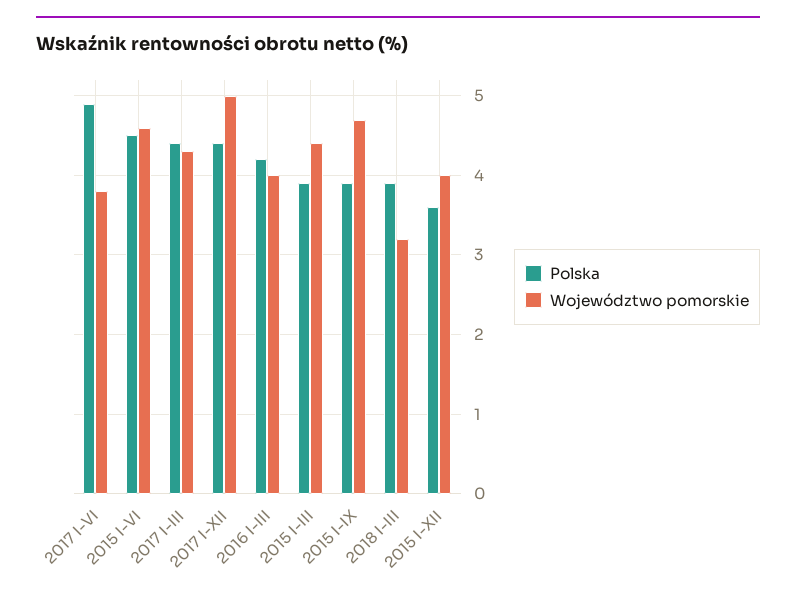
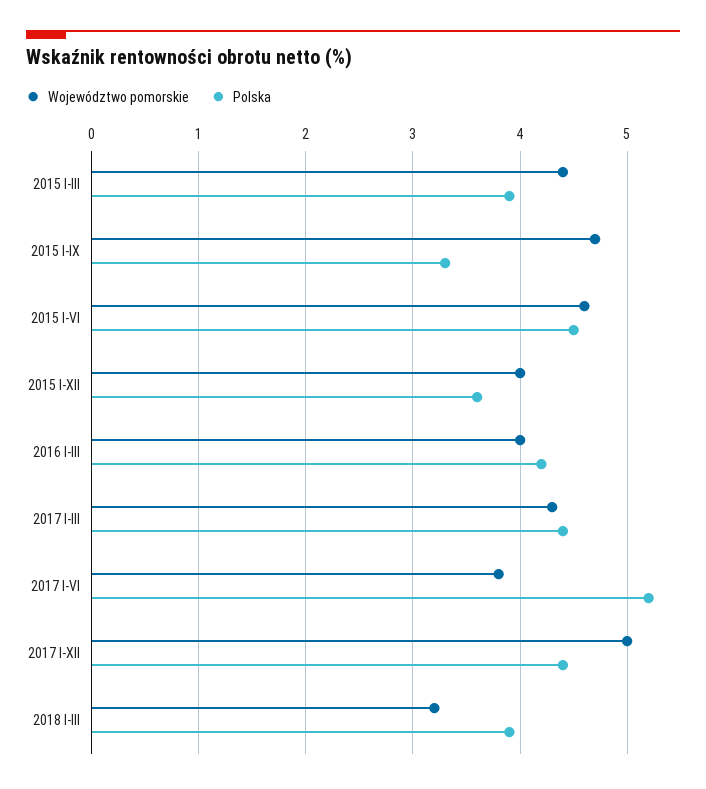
  {
    "Polska": {
-     "2017 I-VI": 4.9,
+     "2017 I-VI": 5.2,
      "2015 I-VI": 4.5,
      "2017 I-III": 4.4,
      "2017 I-XII": 4.4,
      "2016 I-III": 4.2,
      "2015 I-III": 3.9,
-     "2015 I-IX": 3.9,
+     "2015 I-IX": 3.3,
      "2018 I-III": 3.9,
      "2015 I-XII": 3.6
    },
    "Województwo pomorskie": {
      "2017 I-VI": 3.8,
      "2015 I-VI": 4.6,
      "2017 I-III": 4.3,
      "2017 I-XII": 5,
      "2016 I-III": 4,
      "2015 I-III": 4.4,
      "2015 I-IX": 4.7,
      "2018 I-III": 3.2,
      "2015 I-XII": 4
    }
  }

